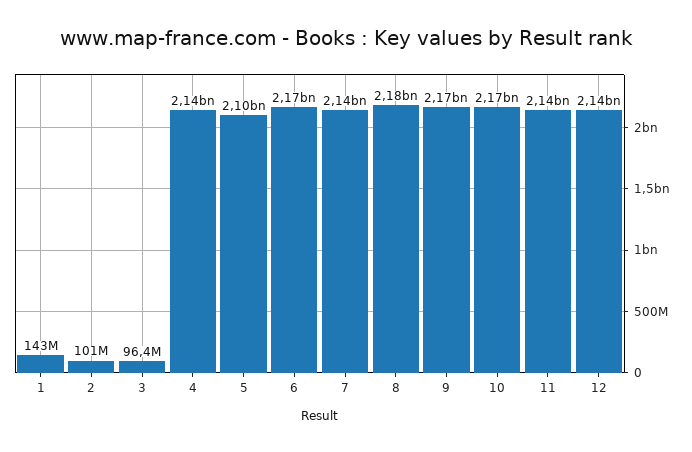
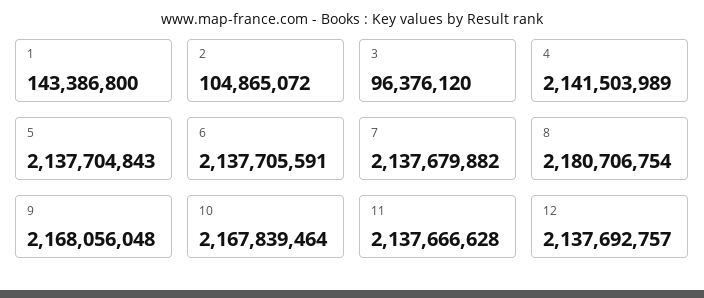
  {
    "1": 143386800,
-   "2": 101000000,
+   "2": 104865072,
    "3": 96376120,
    "4": 2141503989,
-   "5": 2100000000,
+   "5": 2137704843,
-   "6": 2170000000,
+   "6": 2137705591,
    "7": 2137679882,
    "8": 2180706754,
    "9": 2168056048,
    "10": 2167839464,
    "11": 2137666628,
    "12": 2137692757
  }

